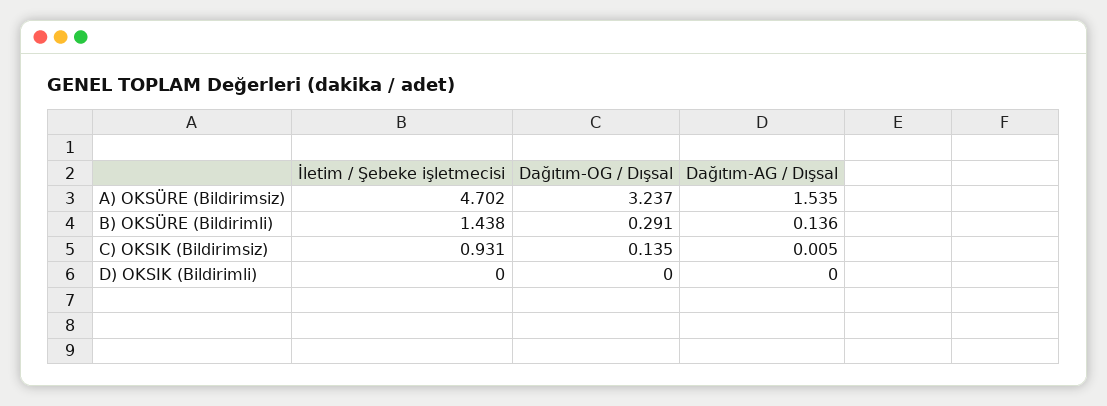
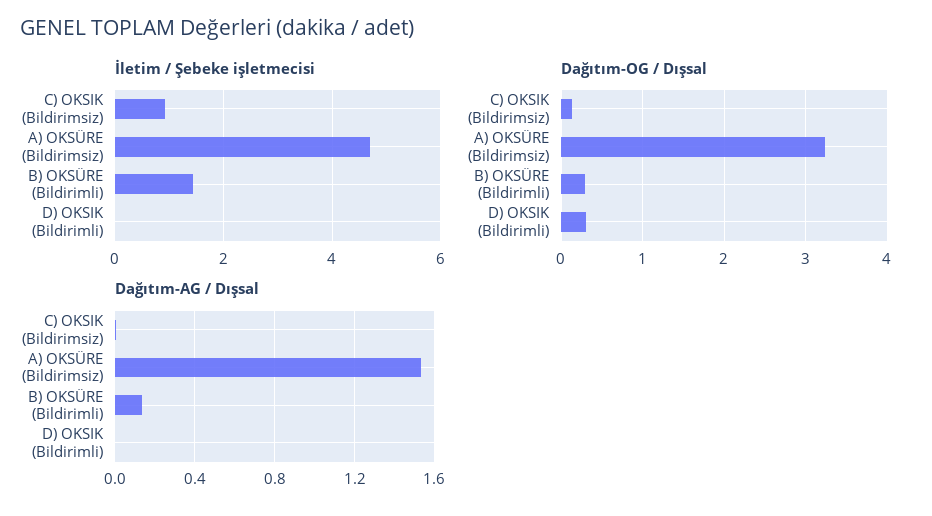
  {
    "İletim / Şebeke işletmecisi": {
      "A) OKSÜRE (Bildirimsiz)": 4.702,
      "B) OKSÜRE (Bildirimli)": 1.438,
      "C) OKSIK (Bildirimsiz)": 0.931,
      "D) OKSIK (Bildirimli)": 0
    },
    "Dağıtım-OG / Dışsal": {
      "A) OKSÜRE (Bildirimsiz)": 3.237,
      "B) OKSÜRE (Bildirimli)": 0.291,
      "C) OKSIK (Bildirimsiz)": 0.135,
-     "D) OKSIK (Bildirimli)": 0
+     "D) OKSIK (Bildirimli)": 0.3
    },
    "Dağıtım-AG / Dışsal": {
      "A) OKSÜRE (Bildirimsiz)": 1.535,
      "B) OKSÜRE (Bildirimli)": 0.136,
      "C) OKSIK (Bildirimsiz)": 0.005,
      "D) OKSIK (Bildirimli)": 0
    }
  }

